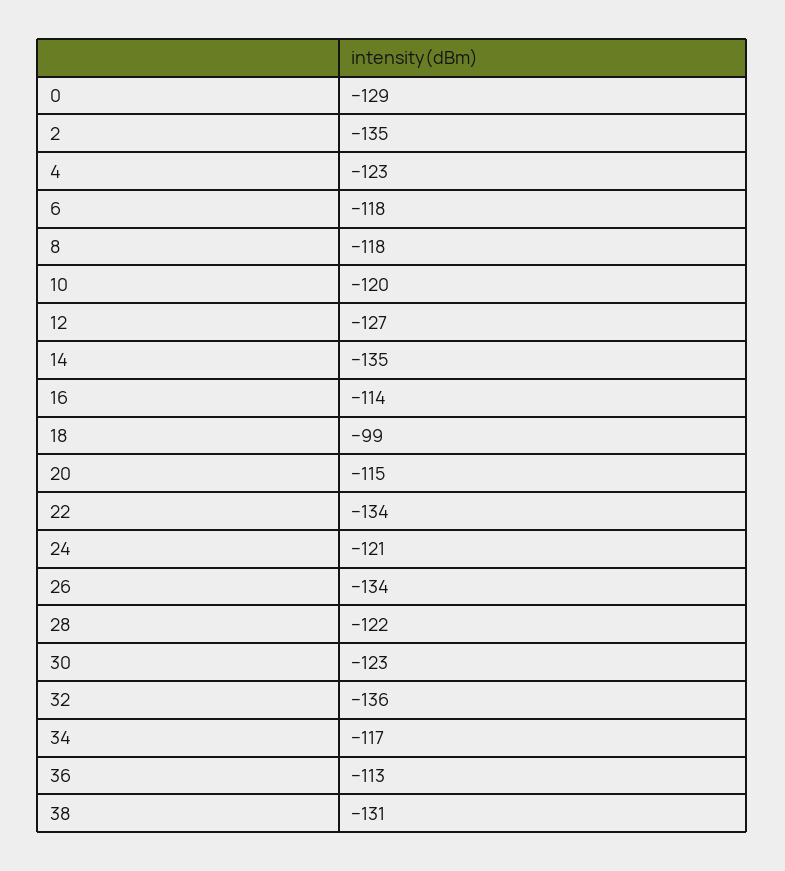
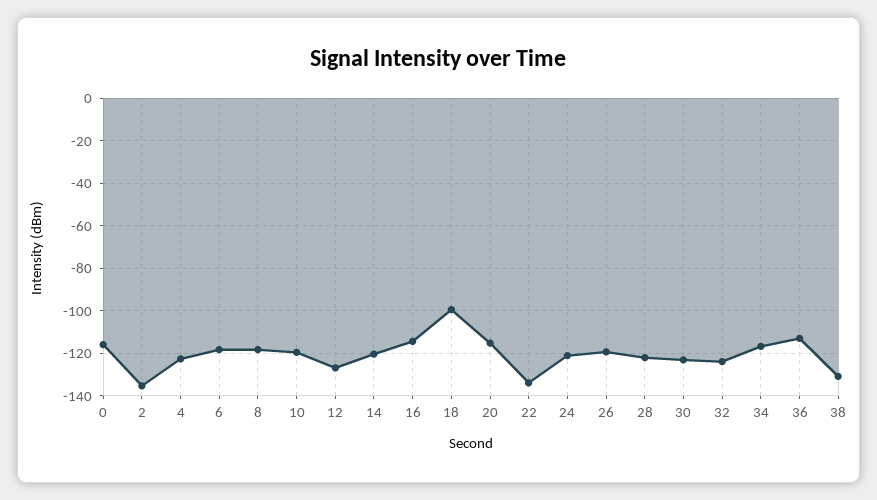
  {
-   "0": -129,
+   "0": -115,
    "2": -135,
    "4": -123,
    "6": -118,
    "8": -118,
    "10": -120,
    "12": -127,
-   "14": -135,
+   "14": -120,
    "16": -114,
    "18": -99,
    "20": -115,
    "22": -134,
    "24": -121,
-   "26": -134,
+   "26": -120,
    "28": -122,
    "30": -123,
-   "32": -136,
+   "32": -125,
    "34": -117,
    "36": -113,
    "38": -131
  }

